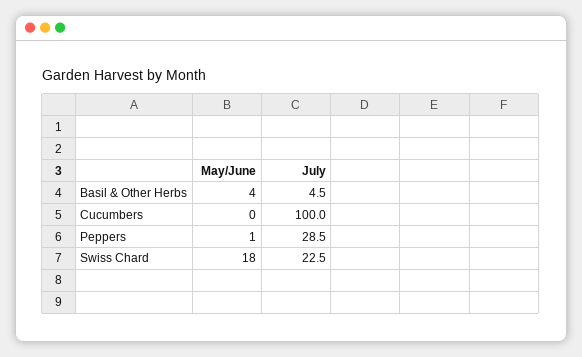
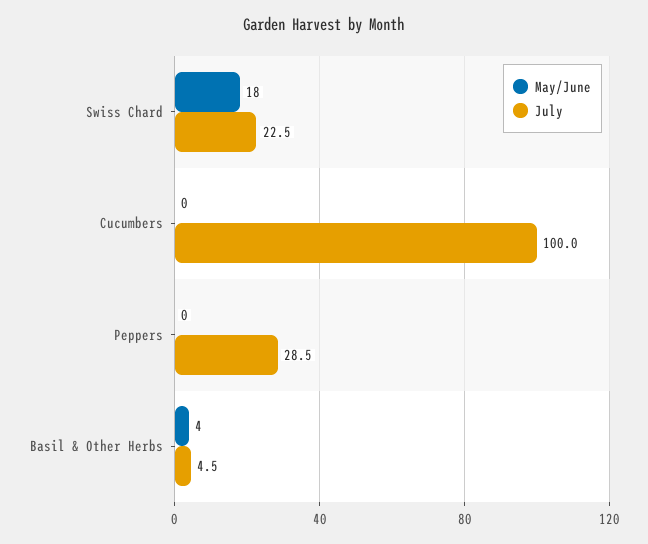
  {
    "May/June": {
      "Basil & Other Herbs": 4,
      "Cucumbers": 0,
-     "Peppers": 1,
+     "Peppers": 0,
      "Swiss Chard": 18
    },
    "July": {
      "Basil & Other Herbs": 4.5,
      "Cucumbers": 100,
      "Peppers": 28.5,
      "Swiss Chard": 22.5
    }
  }

